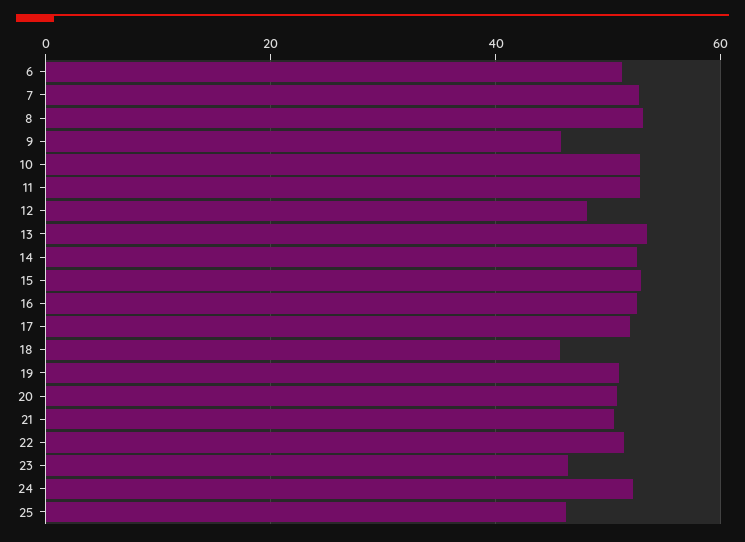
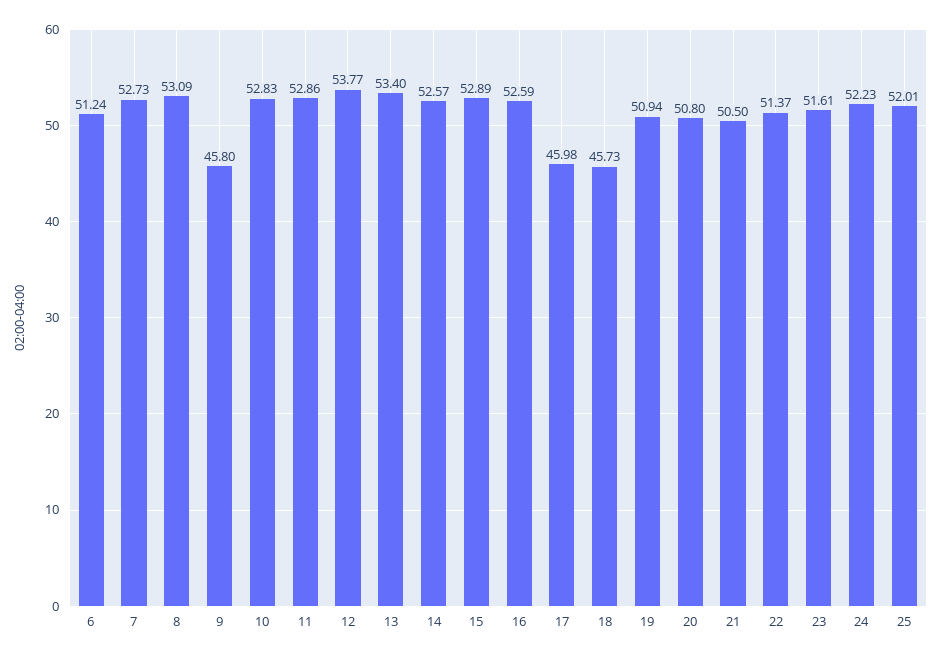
  {
    "6": 51.24,
    "7": 52.73,
    "8": 53.09,
    "9": 45.8,
    "10": 52.83,
    "11": 52.86,
-   "12": 48,
+   "12": 53.77,
    "13": 53.4,
    "14": 52.57,
    "15": 52.89,
    "16": 52.59,
-   "17": 52,
+   "17": 45.98,
    "18": 45.73,
    "19": 50.94,
    "20": 50.8,
    "21": 50.5,
    "22": 51.37,
-   "23": 46,
+   "23": 51.61,
    "24": 52.23,
-   "25": 46
+   "25": 52.01
  }

